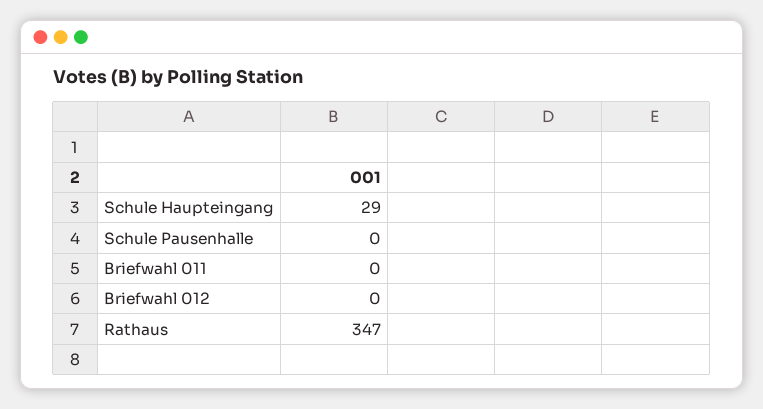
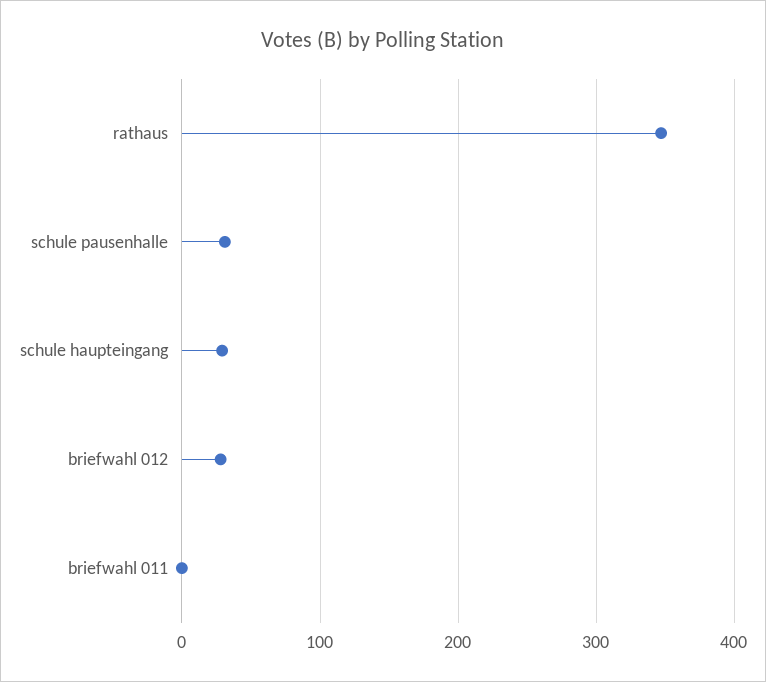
  {
    "Schule Haupteingang": 29,
-   "Schule Pausenhalle": 0,
+   "Schule Pausenhalle": 30,
    "Briefwahl 011": 0,
-   "Briefwahl 012": 0,
+   "Briefwahl 012": 30,
    "Rathaus": 347
  }

